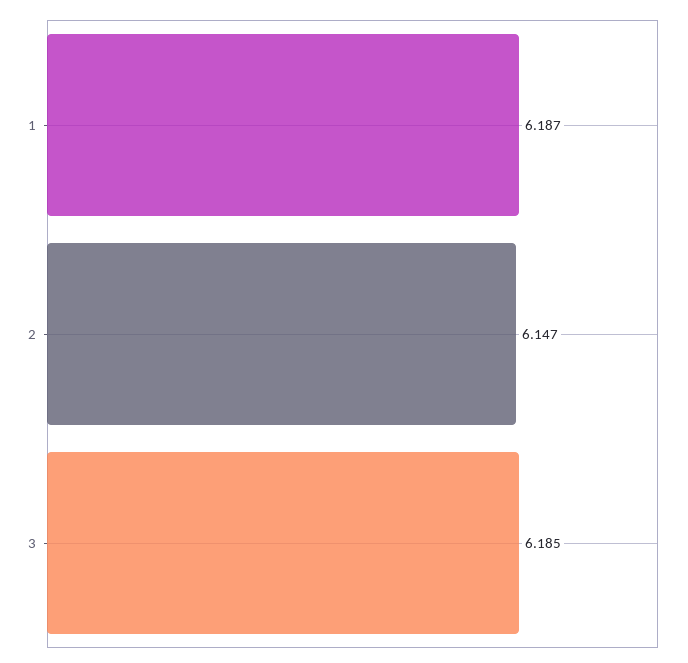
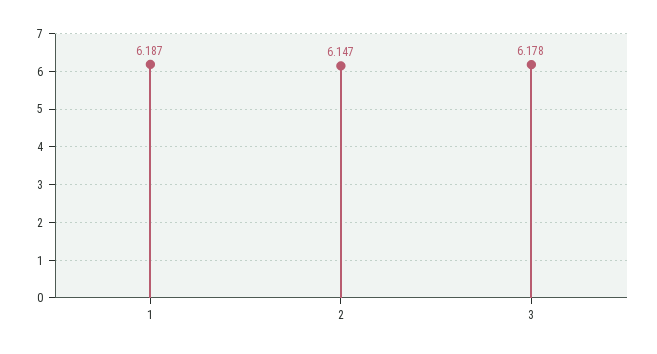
  {
    "1": 6.187,
    "2": 6.147,
-   "3": 6.185
+   "3": 6.178
  }

